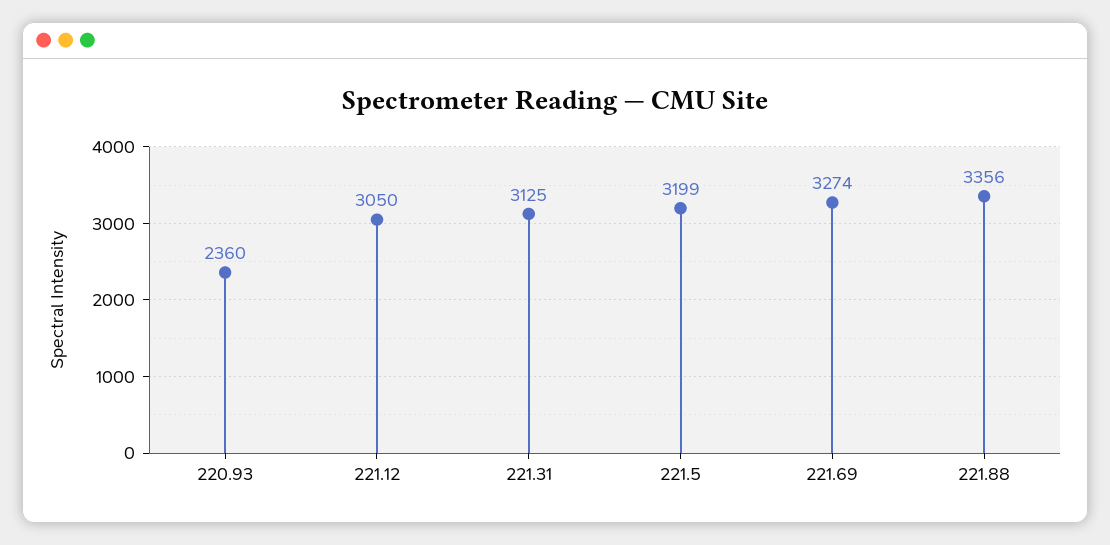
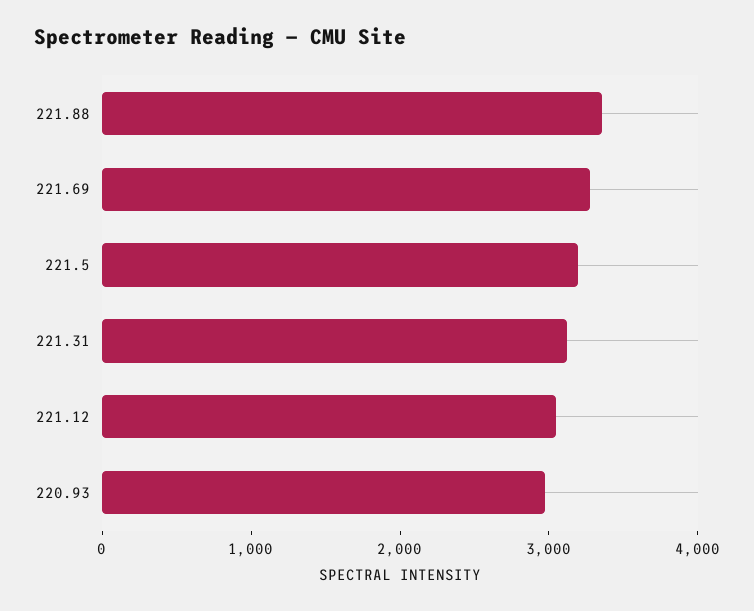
  {
-   "220.93": 2360,
+   "220.93": 3000,
    "221.12": 3050,
    "221.31": 3125,
    "221.5": 3199,
    "221.69": 3274,
    "221.88": 3356
  }

